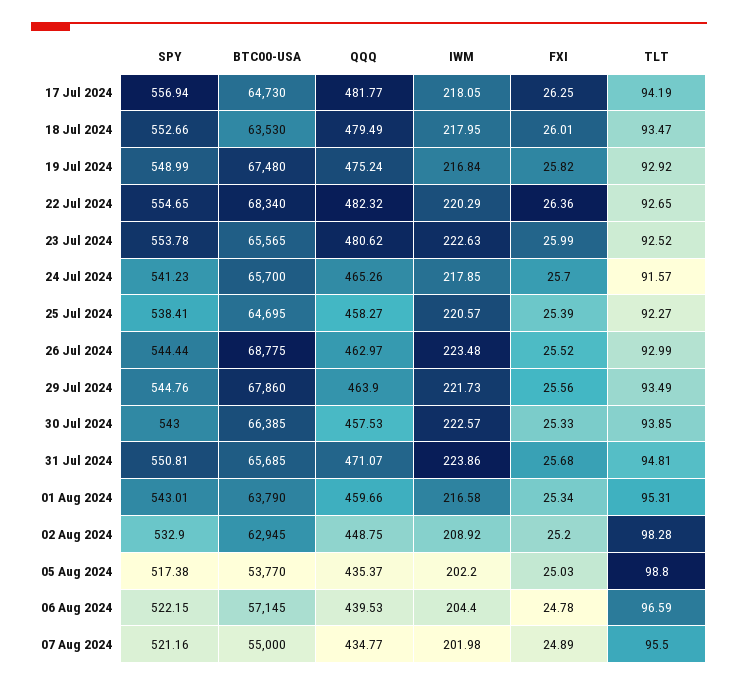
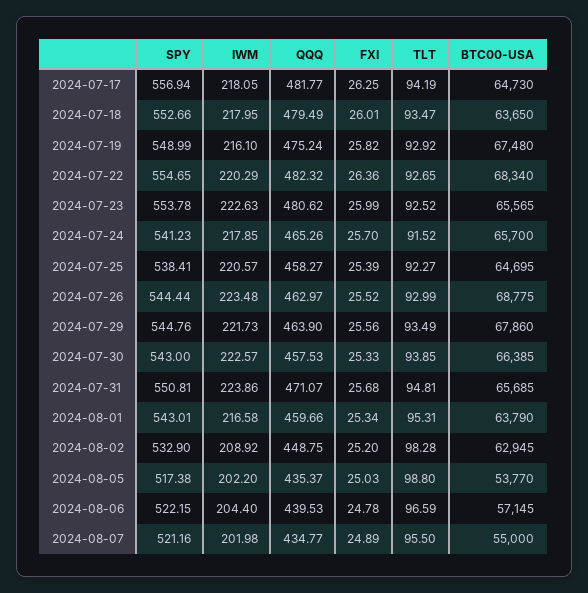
  {
    "SPY": {
      "17 Jul 2024": 556.94,
      "18 Jul 2024": 552.66,
      "19 Jul 2024": 548.99,
      "22 Jul 2024": 554.65,
      "23 Jul 2024": 553.78,
      "24 Jul 2024": 541.23,
      "25 Jul 2024": 538.41,
      "26 Jul 2024": 544.44,
      "29 Jul 2024": 544.76,
      "30 Jul 2024": 543,
      "31 Jul 2024": 550.81,
      "01 Aug 2024": 543.01,
      "02 Aug 2024": 532.9,
      "05 Aug 2024": 517.38,
      "06 Aug 2024": 522.15,
      "07 Aug 2024": 521.16
    },
    "BTC00-USA": {
      "17 Jul 2024": 64730,
-     "18 Jul 2024": 63530,
+     "18 Jul 2024": 63650,
      "19 Jul 2024": 67480,
      "22 Jul 2024": 68340,
      "23 Jul 2024": 65565,
      "24 Jul 2024": 65700,
      "25 Jul 2024": 64695,
      "26 Jul 2024": 68775,
      "29 Jul 2024": 67860,
      "30 Jul 2024": 66385,
      "31 Jul 2024": 65685,
      "01 Aug 2024": 63790,
      "02 Aug 2024": 62945,
      "05 Aug 2024": 53770,
      "06 Aug 2024": 57145,
      "07 Aug 2024": 55000
    },
    "QQQ": {
      "17 Jul 2024": 481.77,
      "18 Jul 2024": 479.49,
      "19 Jul 2024": 475.24,
      "22 Jul 2024": 482.32,
      "23 Jul 2024": 480.62,
      "24 Jul 2024": 465.26,
      "25 Jul 2024": 458.27,
      "26 Jul 2024": 462.97,
      "29 Jul 2024": 463.9,
      "30 Jul 2024": 457.53,
      "31 Jul 2024": 471.07,
      "01 Aug 2024": 459.66,
      "02 Aug 2024": 448.75,
      "05 Aug 2024": 435.37,
      "06 Aug 2024": 439.53,
      "07 Aug 2024": 434.77
    },
    "IWM": {
      "17 Jul 2024": 218.05,
      "18 Jul 2024": 217.95,
-     "19 Jul 2024": 216.84,
+     "19 Jul 2024": 216.1,
      "22 Jul 2024": 220.29,
      "23 Jul 2024": 222.63,
      "24 Jul 2024": 217.85,
      "25 Jul 2024": 220.57,
      "26 Jul 2024": 223.48,
      "29 Jul 2024": 221.73,
      "30 Jul 2024": 222.57,
      "31 Jul 2024": 223.86,
      "01 Aug 2024": 216.58,
      "02 Aug 2024": 208.92,
      "05 Aug 2024": 202.2,
      "06 Aug 2024": 204.4,
      "07 Aug 2024": 201.98
    },
    "FXI": {
      "17 Jul 2024": 26.25,
      "18 Jul 2024": 26.01,
      "19 Jul 2024": 25.82,
      "22 Jul 2024": 26.36,
      "23 Jul 2024": 25.99,
      "24 Jul 2024": 25.7,
      "25 Jul 2024": 25.39,
      "26 Jul 2024": 25.52,
      "29 Jul 2024": 25.56,
      "30 Jul 2024": 25.33,
      "31 Jul 2024": 25.68,
      "01 Aug 2024": 25.34,
      "02 Aug 2024": 25.2,
      "05 Aug 2024": 25.03,
      "06 Aug 2024": 24.78,
      "07 Aug 2024": 24.89
    },
    "TLT": {
      "17 Jul 2024": 94.19,
      "18 Jul 2024": 93.47,
      "19 Jul 2024": 92.92,
      "22 Jul 2024": 92.65,
      "23 Jul 2024": 92.52,
-     "24 Jul 2024": 91.57,
+     "24 Jul 2024": 91.52,
      "25 Jul 2024": 92.27,
      "26 Jul 2024": 92.99,
      "29 Jul 2024": 93.49,
      "30 Jul 2024": 93.85,
      "31 Jul 2024": 94.81,
      "01 Aug 2024": 95.31,
      "02 Aug 2024": 98.28,
      "05 Aug 2024": 98.8,
      "06 Aug 2024": 96.59,
      "07 Aug 2024": 95.5
    }
  }

